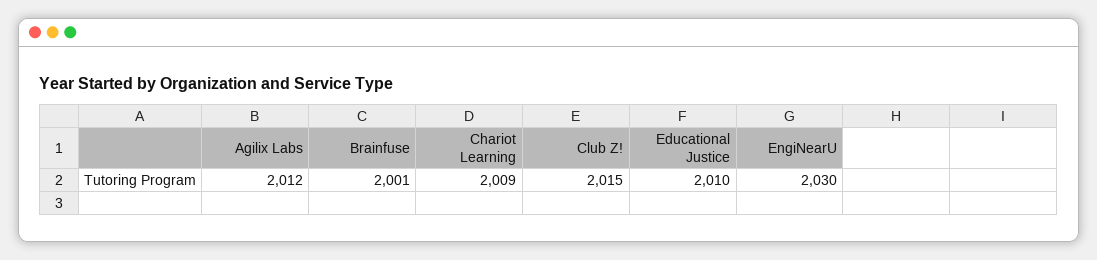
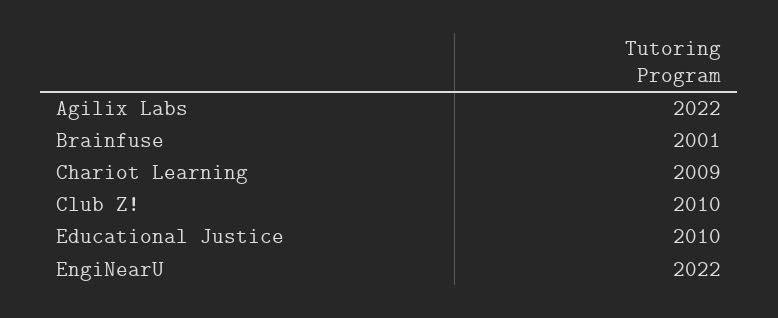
  {
-   "Agilix Labs": 2012,
+   "Agilix Labs": 2022,
    "Brainfuse": 2001,
    "Chariot Learning": 2009,
-   "Club Z!": 2015,
+   "Club Z!": 2010,
    "Educational Justice": 2010,
-   "EngiNearU": 2030
+   "EngiNearU": 2022
  }

